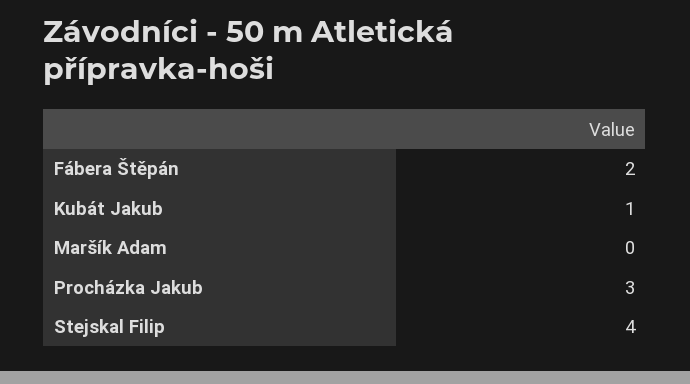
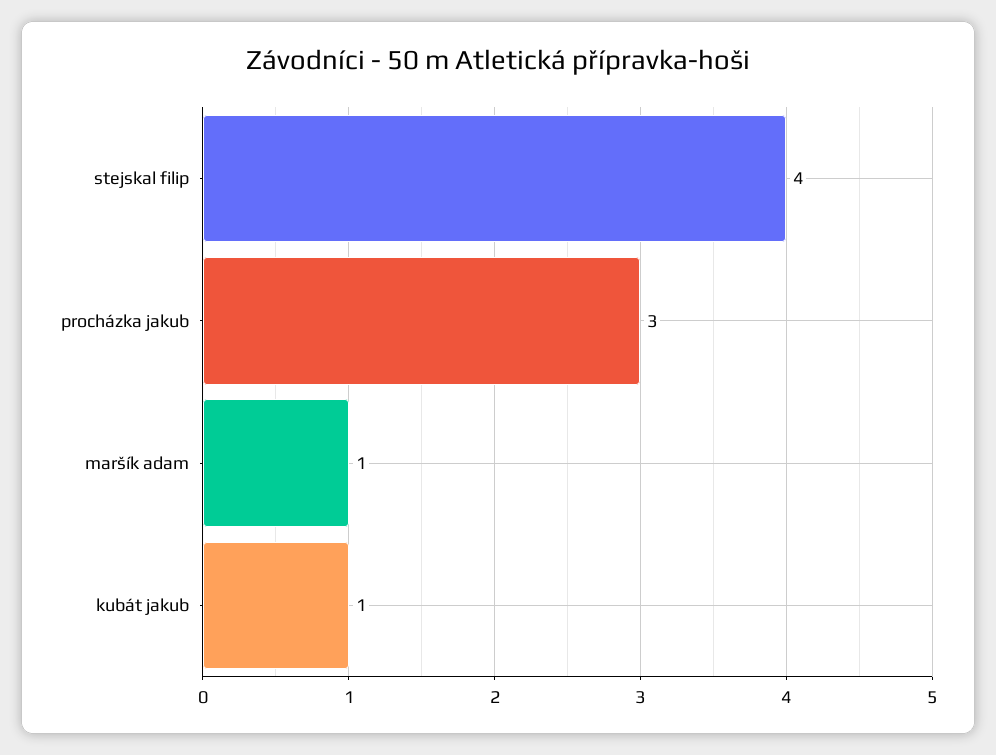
  {
-   "Fábera Štěpán": 2,
    "Kubát Jakub": 1,
-   "Maršík Adam": 0,
+   "Maršík Adam": 1,
    "Procházka Jakub": 3,
    "Stejskal Filip": 4
  }

